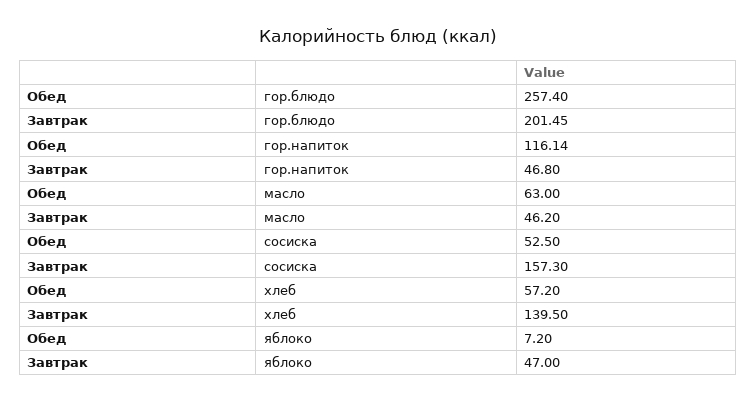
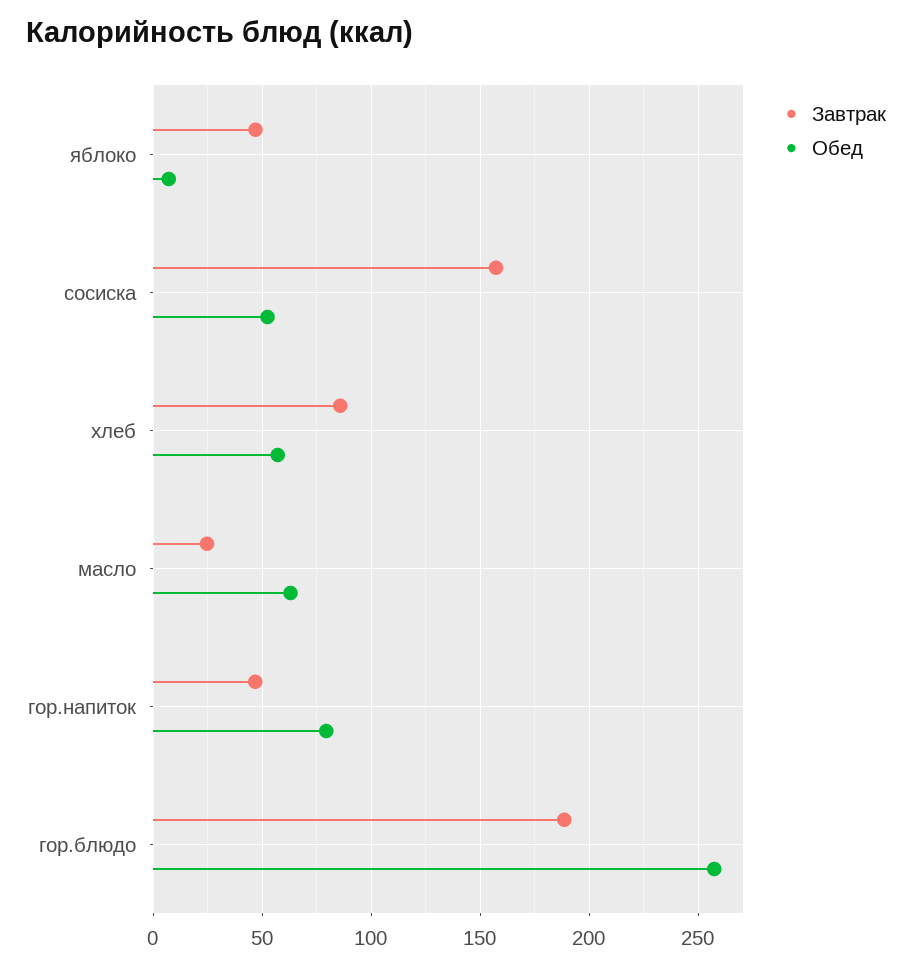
  {
    "Обед": {
      "гор.блюдо": 257.4,
-     "гор.напиток": 116.14,
+     "гор.напиток": 80,
      "масло": 63,
      "сосиска": 52.5,
      "хлеб": 57.2,
      "яблоко": 7.2
    },
    "Завтрак": {
-     "гор.блюдо": 201.45,
+     "гор.блюдо": 190,
      "гор.напиток": 46.8,
-     "масло": 46.2,
+     "масло": 25,
      "сосиска": 157.3,
-     "хлеб": 139.5,
+     "хлеб": 85,
      "яблоко": 47
    }
  }

